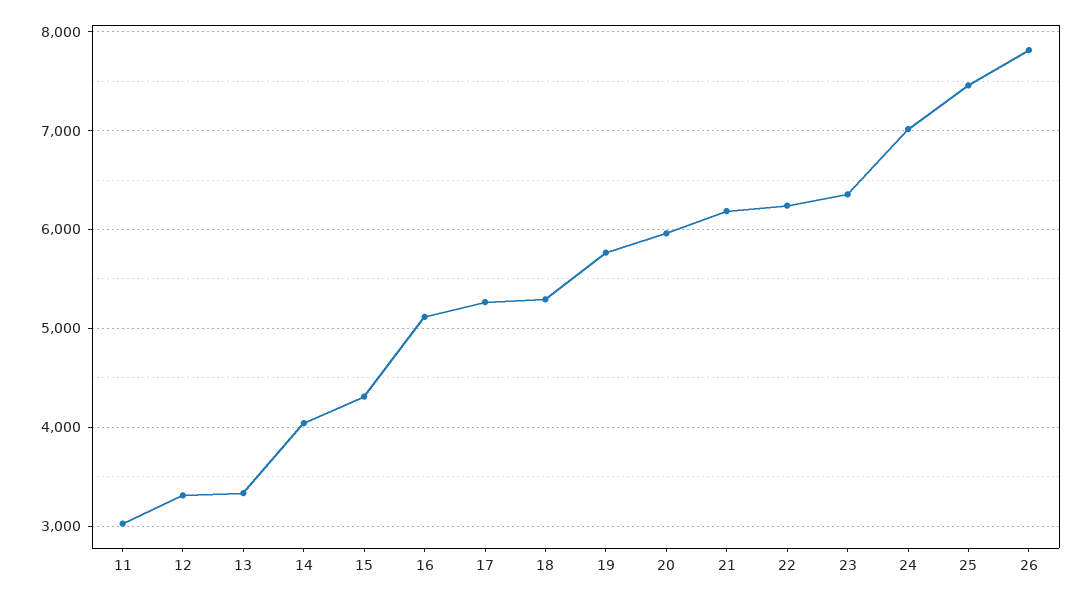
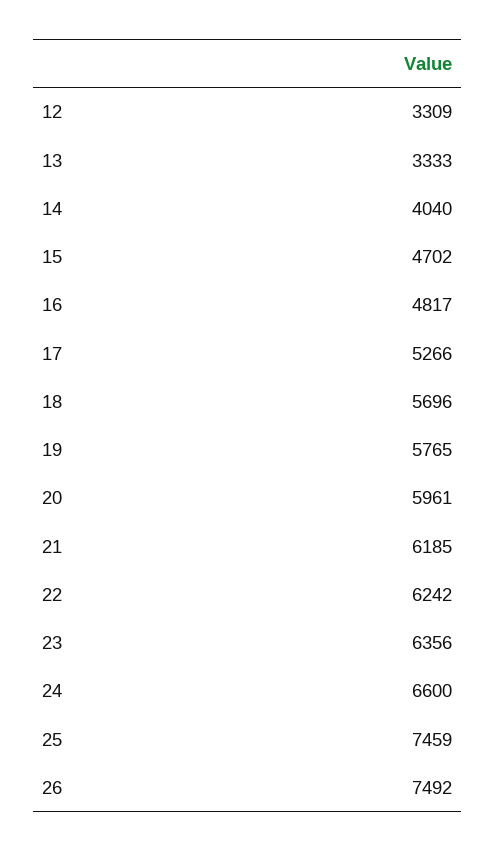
  {
-   "11": 3000,
    "12": 3309,
    "13": 3333,
    "14": 4040,
-   "15": 4300,
+   "15": 4702,
-   "16": 5100,
+   "16": 4817,
    "17": 5266,
-   "18": 5300,
+   "18": 5696,
    "19": 5765,
    "20": 5961,
    "21": 6185,
    "22": 6242,
    "23": 6356,
-   "24": 7000,
+   "24": 6600,
    "25": 7459,
-   "26": 7800
+   "26": 7492
  }

